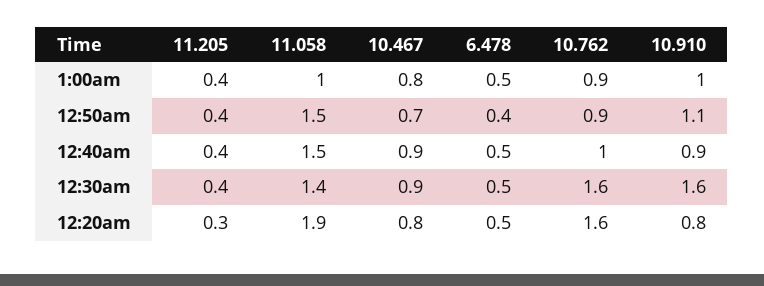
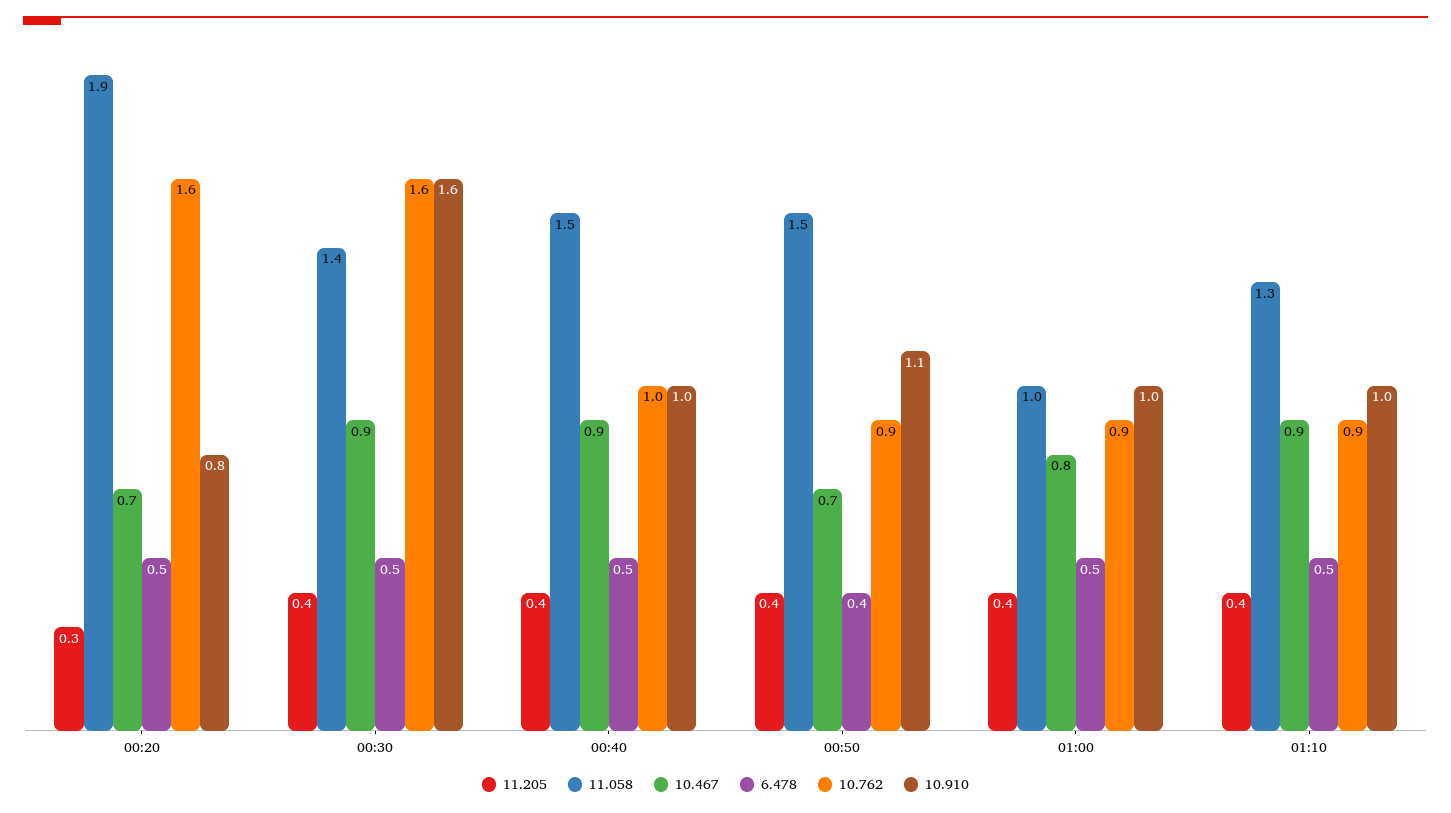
  {
    "11.205": {
      "1:00am": 0.4,
      "12:50am": 0.4,
      "12:40am": 0.4,
      "12:30am": 0.4,
-     "12:20am": 0.3
+     "12:20am": 0.3,
+     "01:10": 0.4
    },
    "11.058": {
      "1:00am": 1,
      "12:50am": 1.5,
      "12:40am": 1.5,
      "12:30am": 1.4,
-     "12:20am": 1.9
+     "12:20am": 1.9,
+     "01:10": 1.3
    },
    "10.467": {
      "1:00am": 0.8,
      "12:50am": 0.7,
      "12:40am": 0.9,
      "12:30am": 0.9,
-     "12:20am": 0.8
+     "12:20am": 0.7,
+     "01:10": 0.9
    },
    "6.478": {
      "1:00am": 0.5,
      "12:50am": 0.4,
      "12:40am": 0.5,
      "12:30am": 0.5,
-     "12:20am": 0.5
+     "12:20am": 0.5,
+     "01:10": 0.5
    },
    "10.762": {
      "1:00am": 0.9,
      "12:50am": 0.9,
      "12:40am": 1,
      "12:30am": 1.6,
-     "12:20am": 1.6
+     "12:20am": 1.6,
+     "01:10": 0.9
    },
    "10.910": {
      "1:00am": 1,
      "12:50am": 1.1,
-     "12:40am": 0.9,
+     "12:40am": 1,
      "12:30am": 1.6,
-     "12:20am": 0.8
+     "12:20am": 0.8,
+     "01:10": 1
    }
  }

